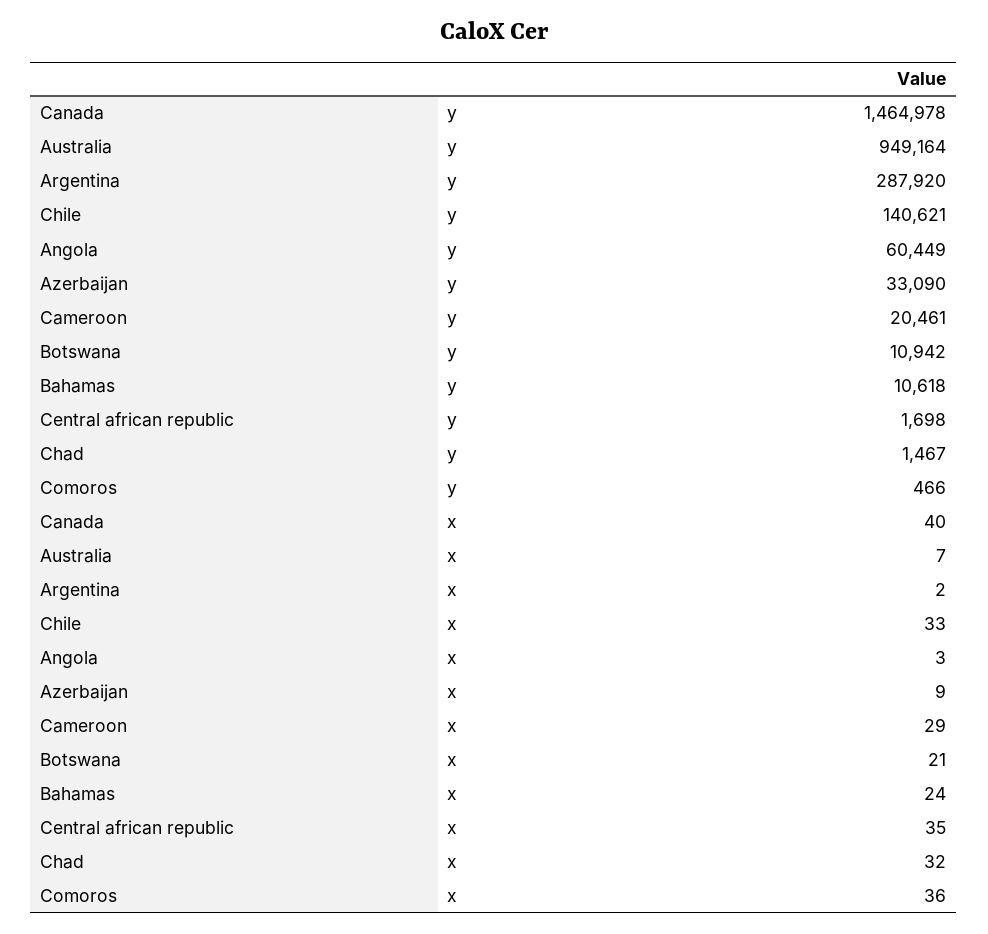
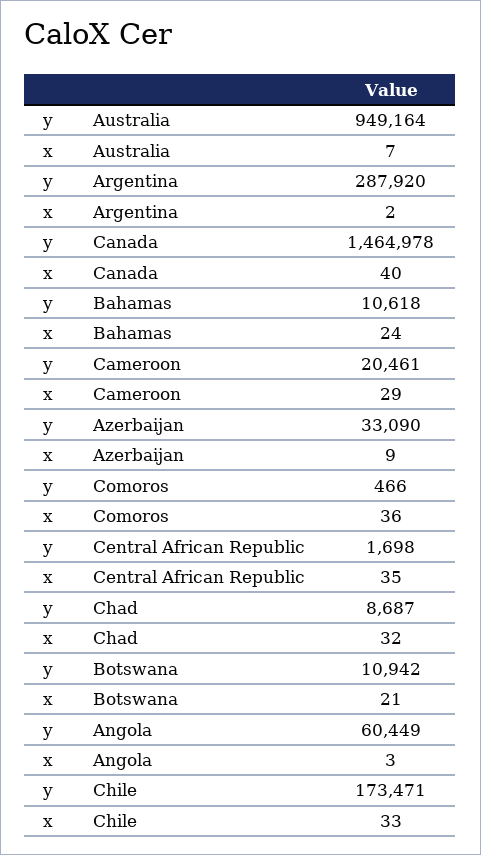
  {
    "Canada": {
      "y": 1464978,
      "x": 40
    },
    "Australia": {
      "y": 949164,
      "x": 7
    },
    "Argentina": {
      "y": 287920,
      "x": 2
    },
    "Chile": {
-     "y": 140621,
+     "y": 173471,
      "x": 33
    },
    "Angola": {
      "y": 60449,
      "x": 3
    },
    "Azerbaijan": {
      "y": 33090,
      "x": 9
    },
    "Cameroon": {
      "y": 20461,
      "x": 29
    },
    "Botswana": {
      "y": 10942,
      "x": 21
    },
    "Bahamas": {
      "y": 10618,
      "x": 24
    },
    "Central african republic": {
      "y": 1698,
      "x": 35
    },
    "Chad": {
-     "y": 1467,
+     "y": 8687,
      "x": 32
    },
    "Comoros": {
      "y": 466,
      "x": 36
    }
  }

